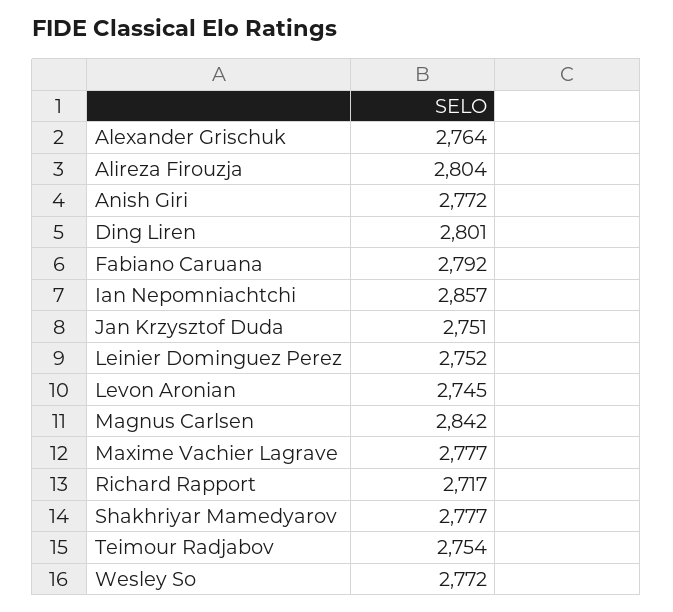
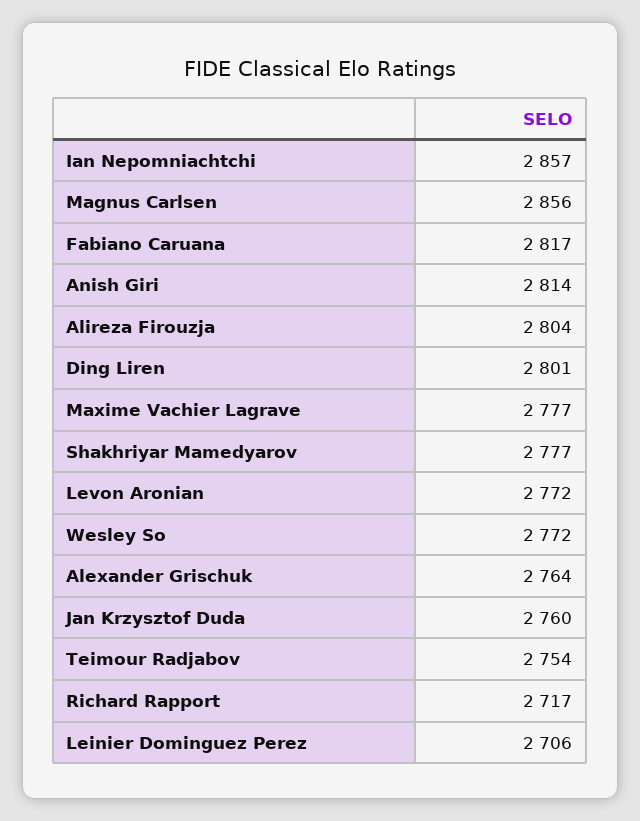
  {
    "Alexander Grischuk": 2764,
    "Alireza Firouzja": 2804,
-   "Anish Giri": 2772,
+   "Anish Giri": 2814,
    "Ding Liren": 2801,
-   "Fabiano Caruana": 2792,
+   "Fabiano Caruana": 2817,
    "Ian Nepomniachtchi": 2857,
-   "Jan Krzysztof Duda": 2751,
+   "Jan Krzysztof Duda": 2760,
-   "Leinier Dominguez Perez": 2752,
+   "Leinier Dominguez Perez": 2706,
-   "Levon Aronian": 2745,
+   "Levon Aronian": 2772,
-   "Magnus Carlsen": 2842,
+   "Magnus Carlsen": 2856,
    "Maxime Vachier Lagrave": 2777,
    "Richard Rapport": 2717,
    "Shakhriyar Mamedyarov": 2777,
    "Teimour Radjabov": 2754,
    "Wesley So": 2772
  }

